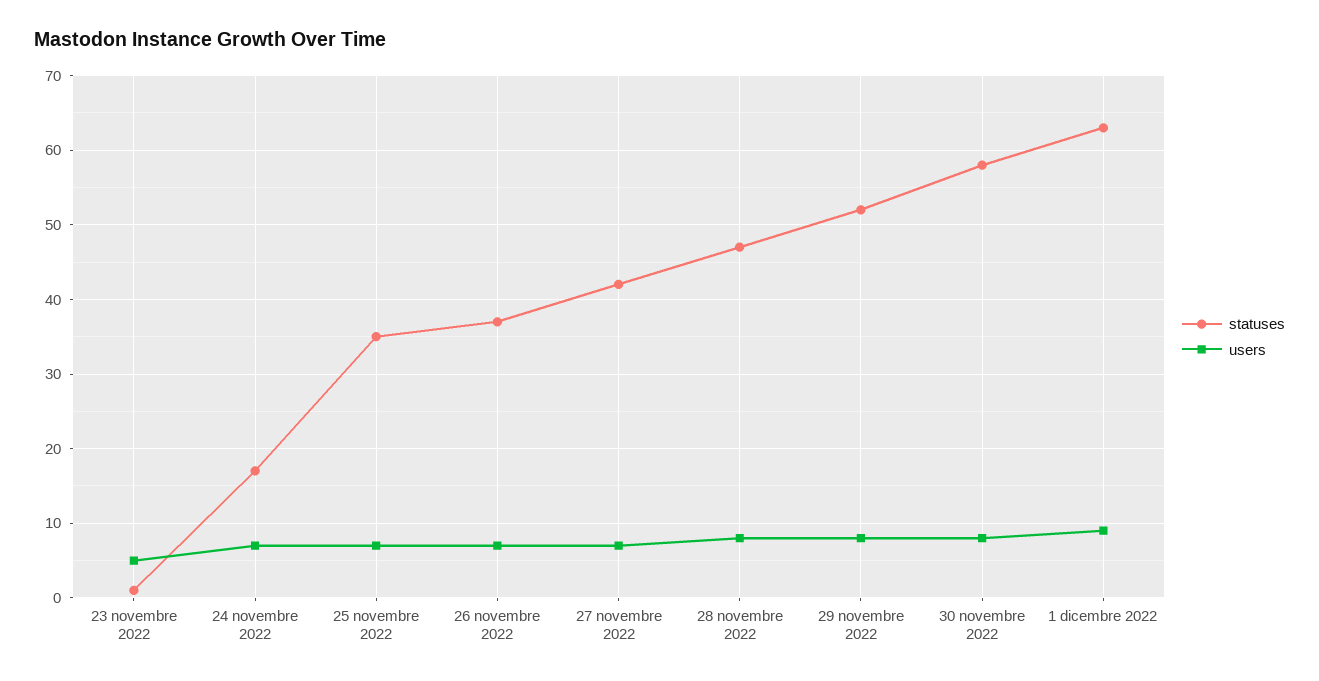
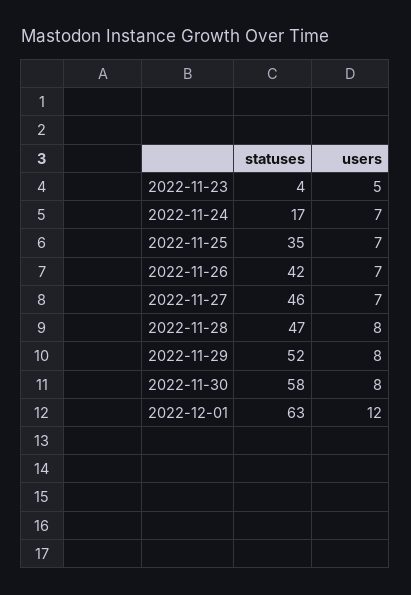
  {
    "statuses": {
-     "23 novembre 2022": 1,
+     "23 novembre 2022": 4,
      "24 novembre 2022": 17,
      "25 novembre 2022": 35,
-     "26 novembre 2022": 37,
+     "26 novembre 2022": 42,
-     "27 novembre 2022": 42,
+     "27 novembre 2022": 46,
      "28 novembre 2022": 47,
      "29 novembre 2022": 52,
      "30 novembre 2022": 58,
      "1 dicembre 2022": 63
    },
    "users": {
      "23 novembre 2022": 5,
      "24 novembre 2022": 7,
      "25 novembre 2022": 7,
      "26 novembre 2022": 7,
      "27 novembre 2022": 7,
      "28 novembre 2022": 8,
      "29 novembre 2022": 8,
      "30 novembre 2022": 8,
-     "1 dicembre 2022": 9
+     "1 dicembre 2022": 12
    }
  }

